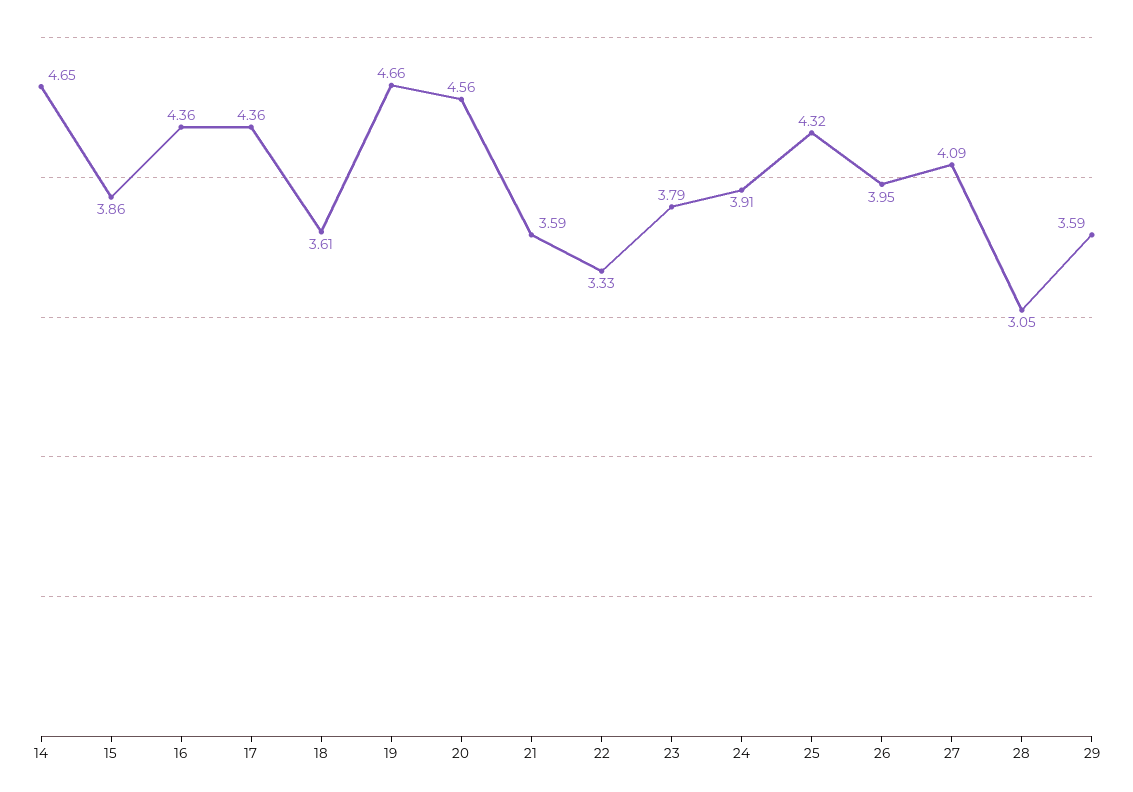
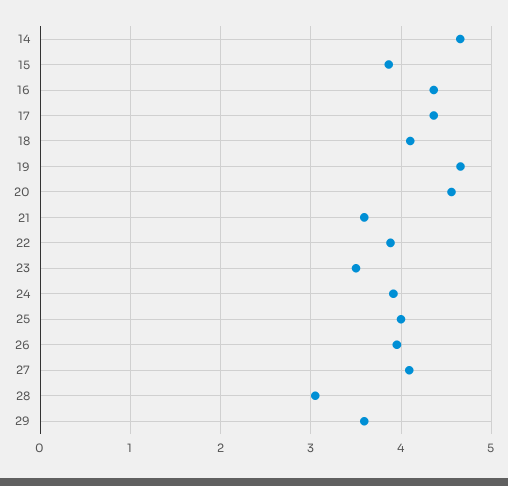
  {
    "14": 4.65,
    "15": 3.86,
    "16": 4.36,
    "17": 4.36,
-   "18": 3.61,
+   "18": 4.1,
    "19": 4.66,
    "20": 4.56,
    "21": 3.59,
-   "22": 3.33,
+   "22": 3.9,
-   "23": 3.79,
+   "23": 3.5,
    "24": 3.91,
-   "25": 4.32,
+   "25": 4,
    "26": 3.95,
    "27": 4.09,
    "28": 3.05,
    "29": 3.59
  }

